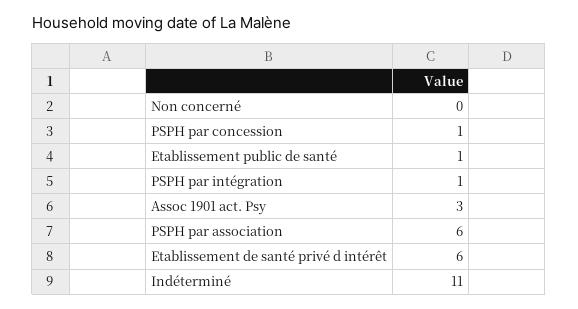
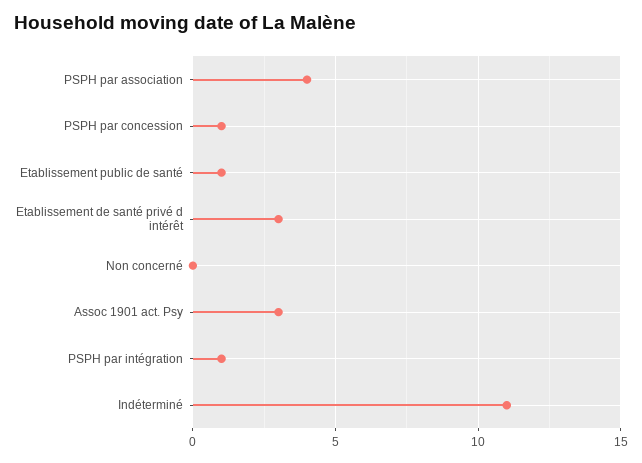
  {
    "Non concerné": 0,
    "PSPH par concession": 1,
    "Etablissement public de santé": 1,
    "PSPH par intégration": 1,
    "Assoc 1901 act. Psy": 3,
-   "PSPH par association": 6,
+   "PSPH par association": 4,
-   "Etablissement de santé privé d intérêt": 6,
+   "Etablissement de santé privé d intérêt": 3,
    "Indéterminé": 11
  }

